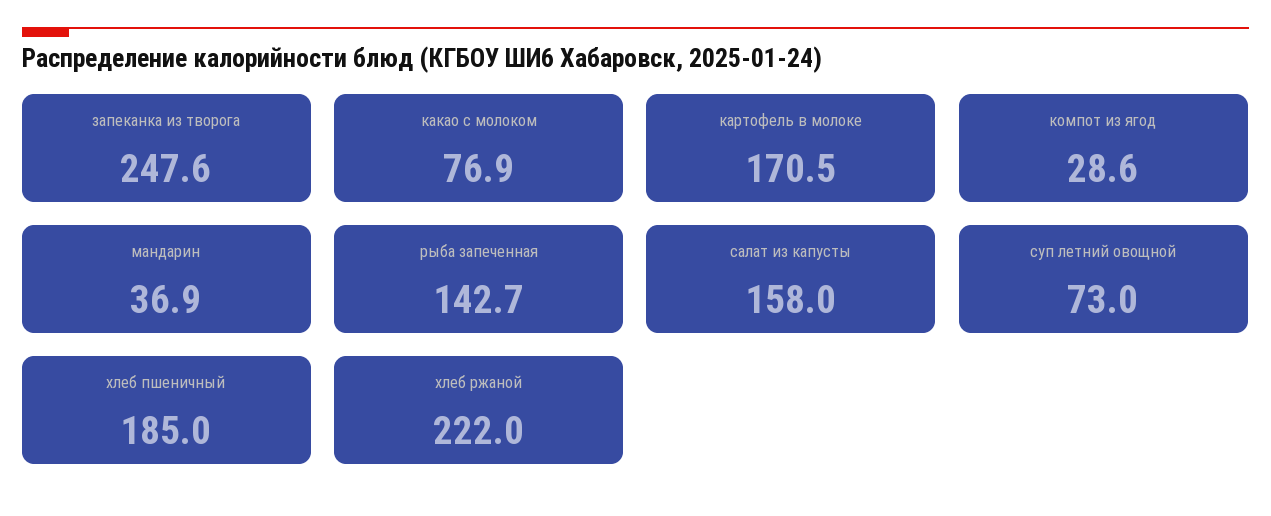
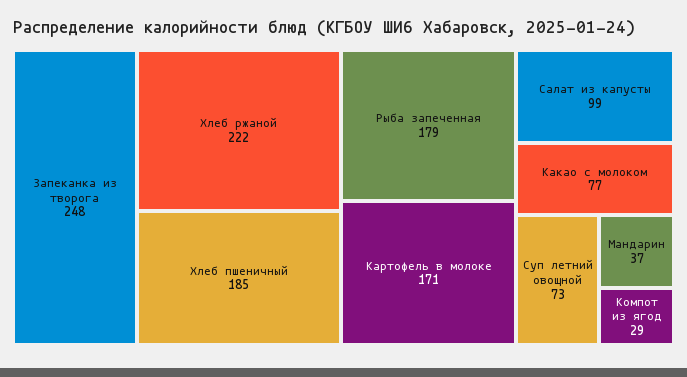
  {
    "запеканка из творога": 247.6,
    "какао с молоком": 76.9,
    "картофель в молоке": 170.5,
    "компот из ягод": 28.6,
    "мандарин": 36.9,
-   "рыба запеченная": 142.7,
+   "рыба запеченная": 179,
-   "салат из капусты": 158,
+   "салат из капусты": 99,
    "суп летний овощной": 73,
    "хлеб пшеничный": 185,
    "хлеб ржаной": 222
  }

